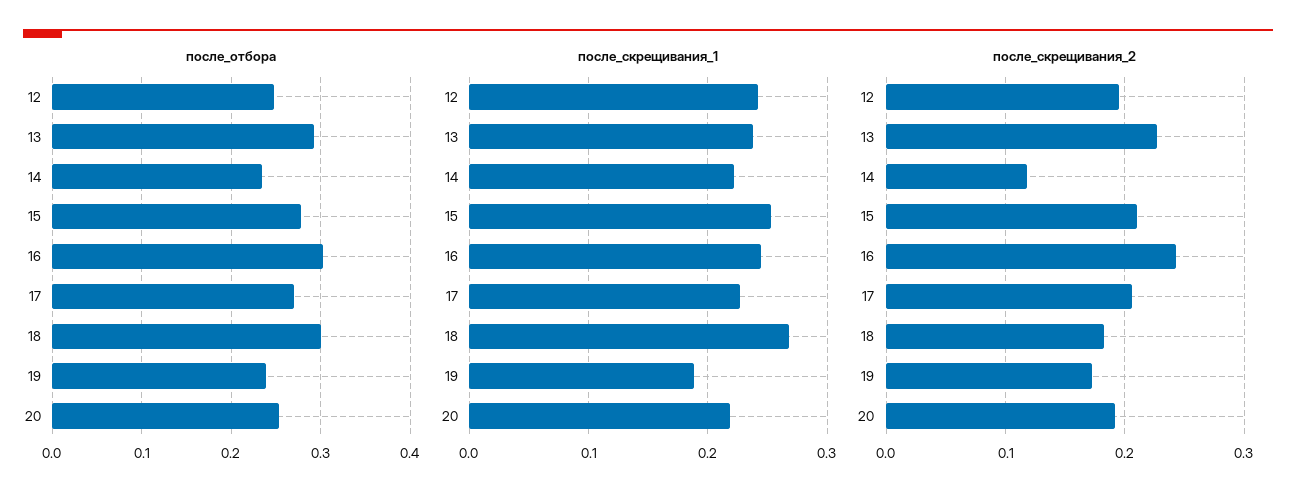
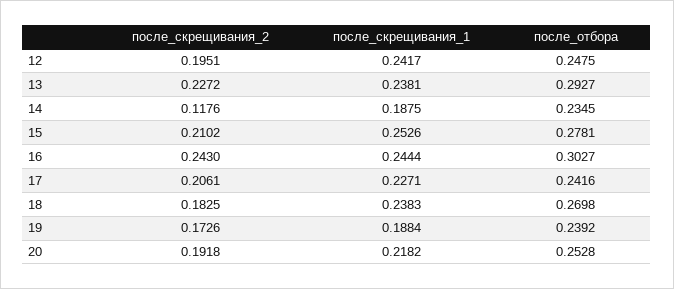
  {
    "после_отбора": {
      "12": 0.2475,
      "13": 0.2927,
      "14": 0.2345,
      "15": 0.2781,
      "16": 0.3027,
-     "17": 0.27,
+     "17": 0.2416,
-     "18": 0.3,
+     "18": 0.2698,
      "19": 0.2392,
      "20": 0.2528
    },
    "после_скрещивания_1": {
      "12": 0.2417,
      "13": 0.2381,
-     "14": 0.22,
+     "14": 0.1875,
      "15": 0.2526,
      "16": 0.2444,
      "17": 0.2271,
-     "18": 0.27,
+     "18": 0.2383,
      "19": 0.1884,
      "20": 0.2182
    },
    "после_скрещивания_2": {
      "12": 0.1951,
      "13": 0.2272,
      "14": 0.1176,
      "15": 0.2102,
      "16": 0.243,
      "17": 0.2061,
      "18": 0.1825,
      "19": 0.1726,
      "20": 0.1918
    }
  }

